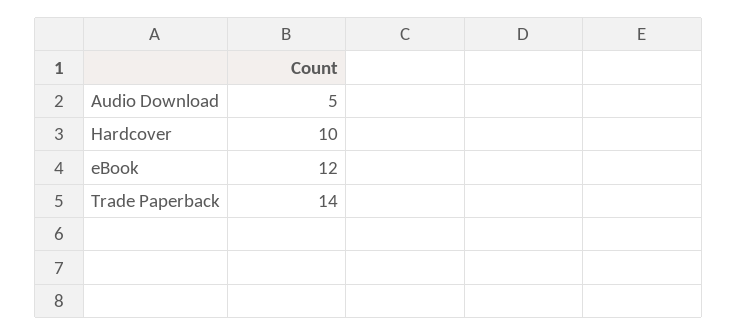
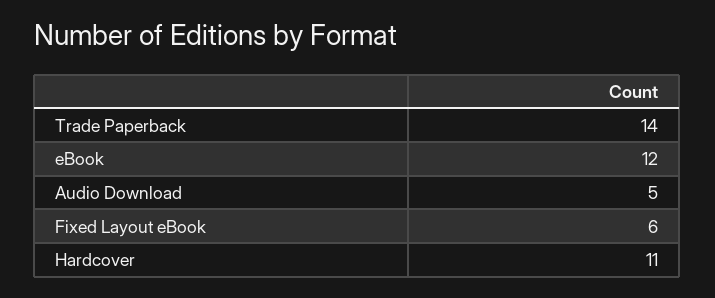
  {
    "Audio Download": 5,
-   "Hardcover": 10,
+   "Hardcover": 11,
    "eBook": 12,
-   "Trade Paperback": 14
+   "Trade Paperback": 14,
+   "Fixed Layout eBook": 6
  }

